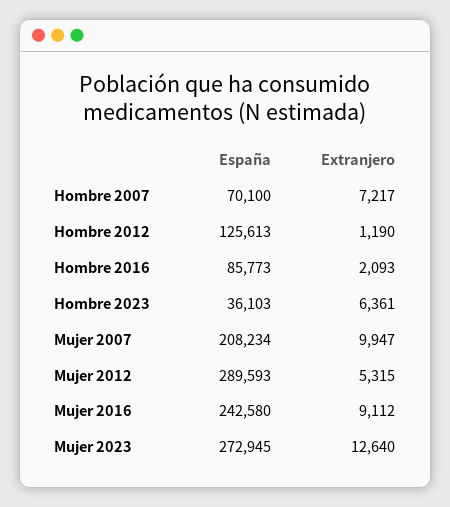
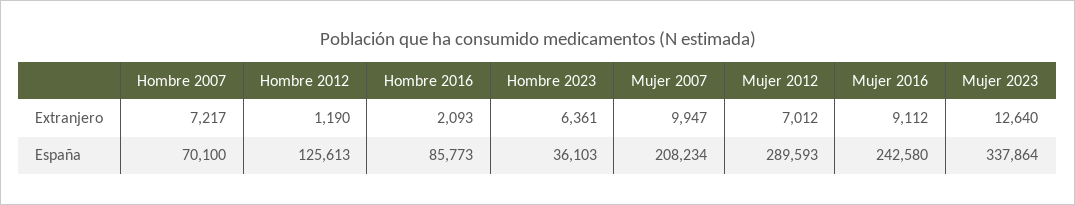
  {
    "España": {
      "Hombre 2007": 70100,
      "Hombre 2012": 125613,
      "Hombre 2016": 85773,
      "Hombre 2023": 36103,
      "Mujer 2007": 208234,
      "Mujer 2012": 289593,
      "Mujer 2016": 242580,
-     "Mujer 2023": 272945
+     "Mujer 2023": 337864
    },
    "Extranjero": {
      "Hombre 2007": 7217,
      "Hombre 2012": 1190,
      "Hombre 2016": 2093,
      "Hombre 2023": 6361,
      "Mujer 2007": 9947,
-     "Mujer 2012": 5315,
+     "Mujer 2012": 7012,
      "Mujer 2016": 9112,
      "Mujer 2023": 12640
    }
  }

